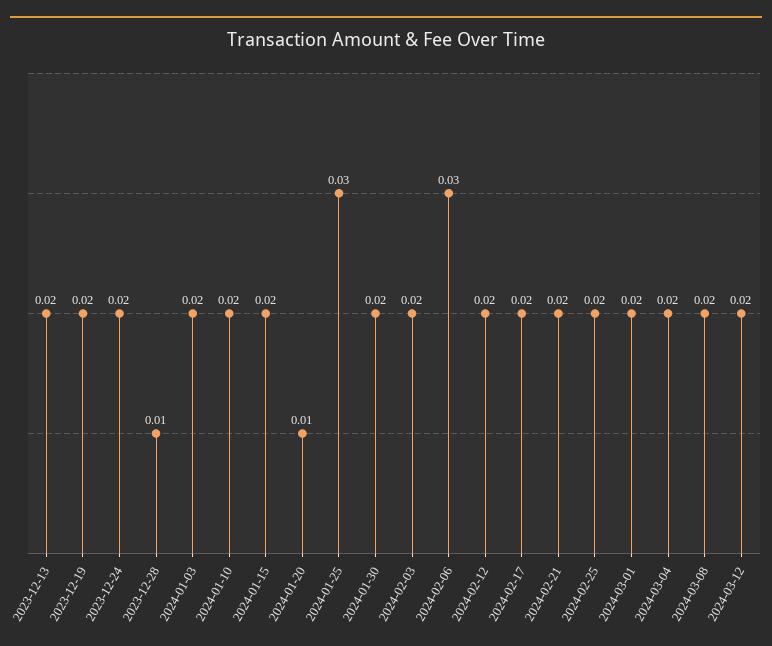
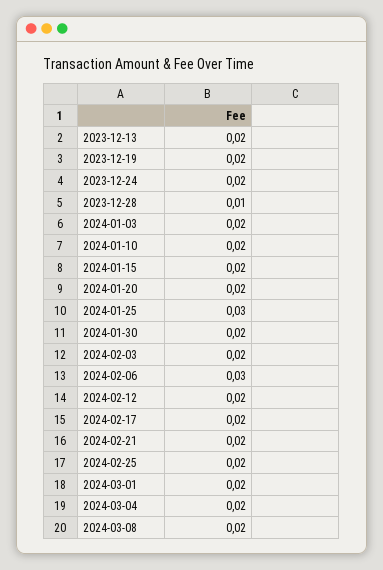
  {
    "2023-12-13": 0.02,
    "2023-12-19": 0.02,
    "2023-12-24": 0.02,
    "2023-12-28": 0.01,
    "2024-01-03": 0.02,
    "2024-01-10": 0.02,
    "2024-01-15": 0.02,
-   "2024-01-20": 0.01,
+   "2024-01-20": 0.02,
    "2024-01-25": 0.03,
    "2024-01-30": 0.02,
    "2024-02-03": 0.02,
    "2024-02-06": 0.03,
    "2024-02-12": 0.02,
    "2024-02-17": 0.02,
    "2024-02-21": 0.02,
    "2024-02-25": 0.02,
    "2024-03-01": 0.02,
    "2024-03-04": 0.02,
-   "2024-03-08": 0.02,
+   "2024-03-08": 0.02
-   "2024-03-12": 0.02
  }

